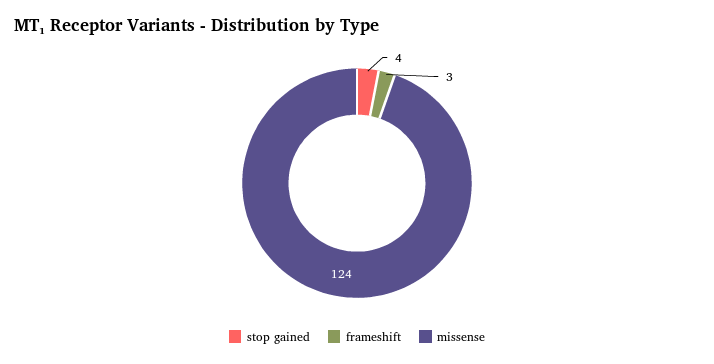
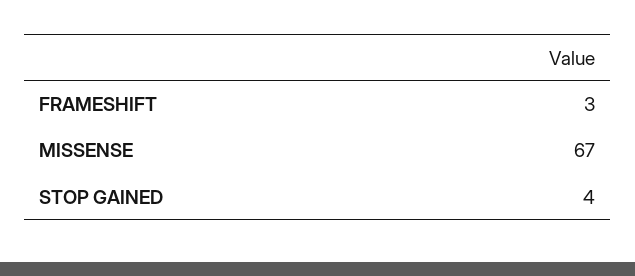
  {
    "stop gained": 4,
    "frameshift": 3,
-   "missense": 124
+   "missense": 67
  }

